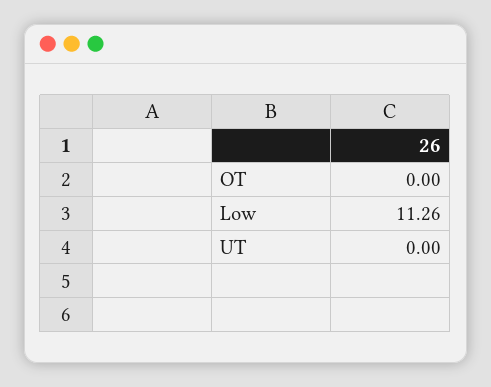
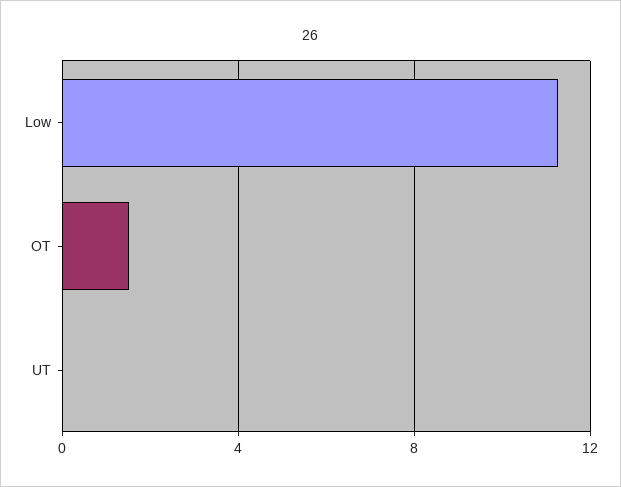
  {
-   "OT": 0,
+   "OT": 1.5,
    "Low": 11.26,
    "UT": 0
  }

